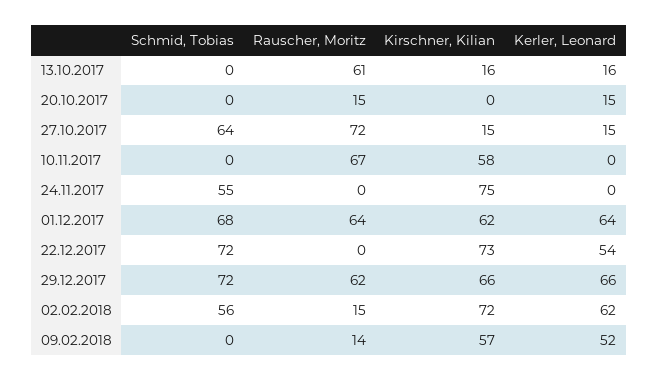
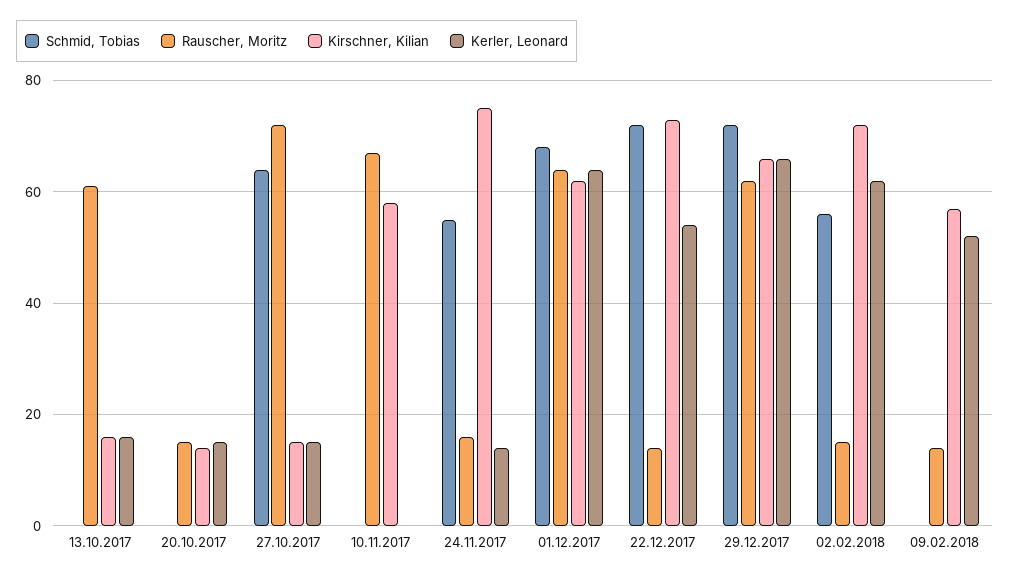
  {
    "Schmid, Tobias": {
      "13.10.2017": 0,
      "20.10.2017": 0,
      "27.10.2017": 64,
      "10.11.2017": 0,
      "24.11.2017": 55,
      "01.12.2017": 68,
      "22.12.2017": 72,
      "29.12.2017": 72,
      "02.02.2018": 56,
      "09.02.2018": 0
    },
    "Rauscher, Moritz": {
      "13.10.2017": 61,
      "20.10.2017": 15,
      "27.10.2017": 72,
      "10.11.2017": 67,
-     "24.11.2017": 0,
+     "24.11.2017": 15,
      "01.12.2017": 64,
-     "22.12.2017": 0,
+     "22.12.2017": 15,
      "29.12.2017": 62,
      "02.02.2018": 15,
      "09.02.2018": 14
    },
    "Kirschner, Kilian": {
      "13.10.2017": 16,
-     "20.10.2017": 0,
+     "20.10.2017": 15,
      "27.10.2017": 15,
      "10.11.2017": 58,
      "24.11.2017": 75,
      "01.12.2017": 62,
      "22.12.2017": 73,
      "29.12.2017": 66,
      "02.02.2018": 72,
      "09.02.2018": 57
    },
    "Kerler, Leonard": {
      "13.10.2017": 16,
      "20.10.2017": 15,
      "27.10.2017": 15,
      "10.11.2017": 0,
-     "24.11.2017": 0,
+     "24.11.2017": 15,
      "01.12.2017": 64,
      "22.12.2017": 54,
      "29.12.2017": 66,
      "02.02.2018": 62,
      "09.02.2018": 52
    }
  }

